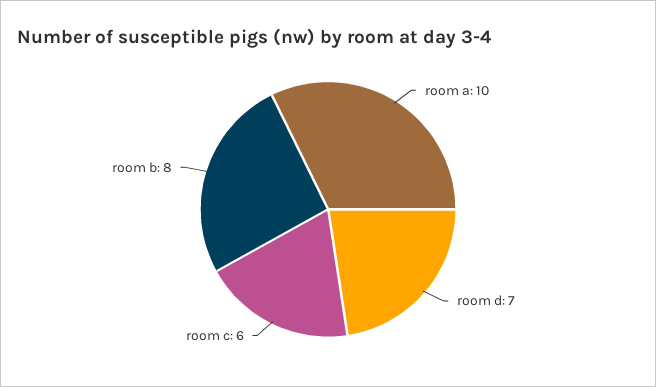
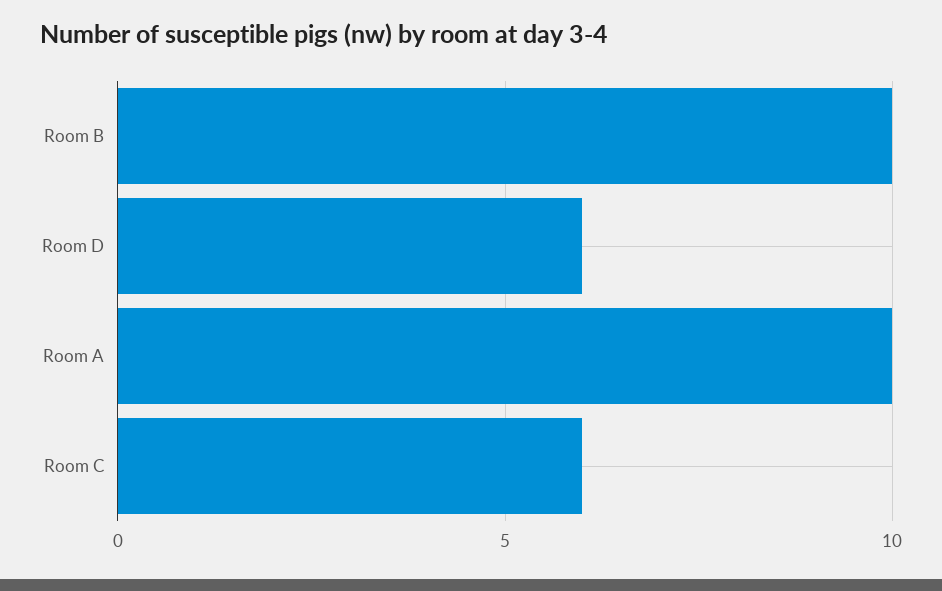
  {
    "room a": 10,
-   "room d": 7,
+   "room d": 6,
    "room c": 6,
-   "room b": 8
+   "room b": 10
  }

